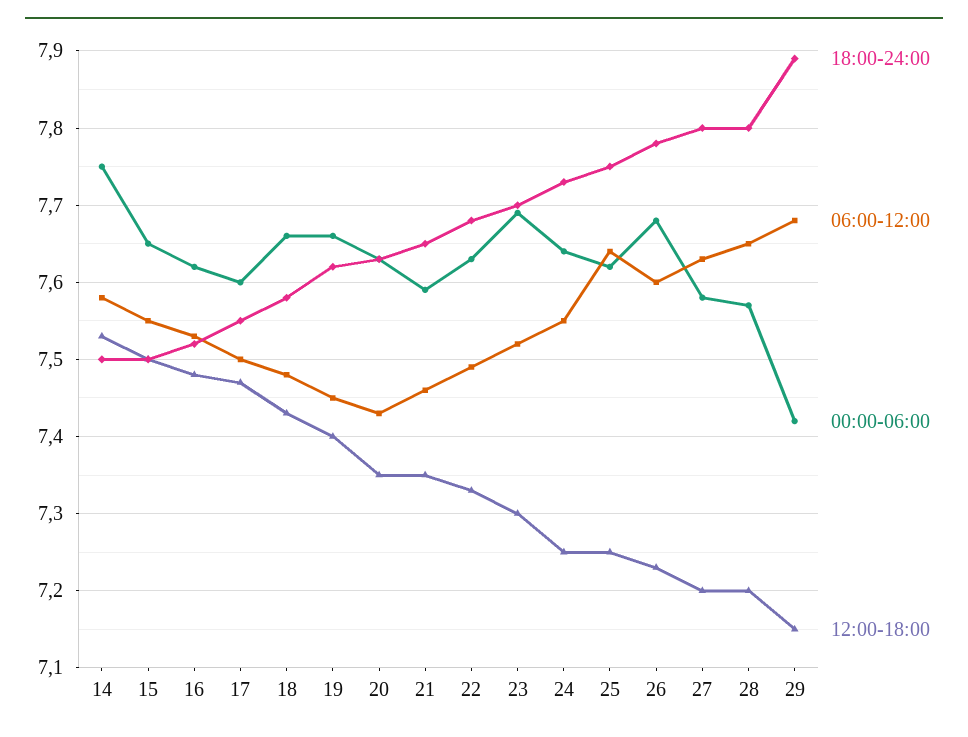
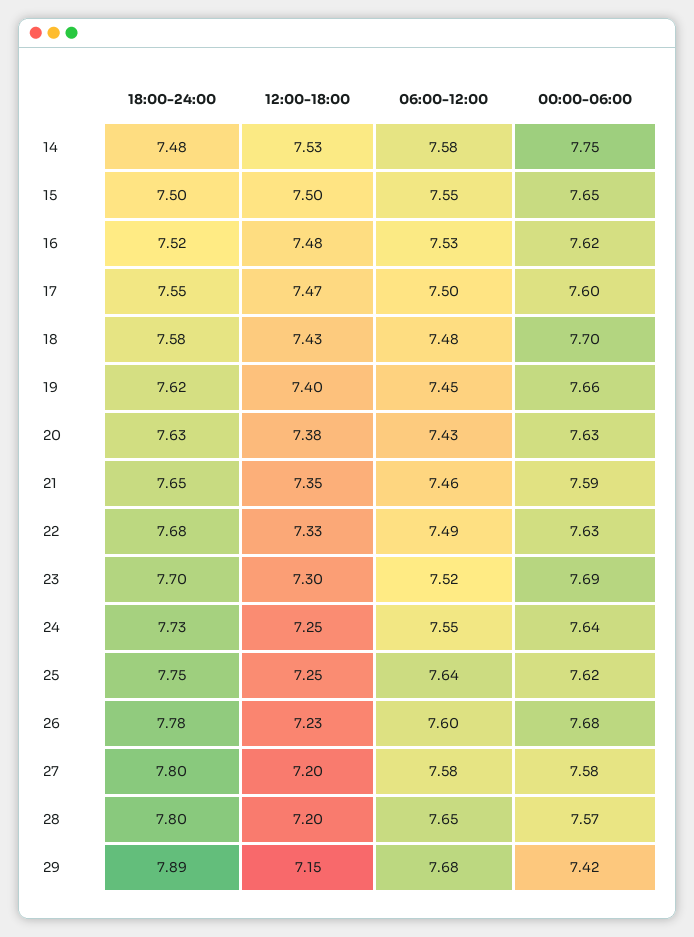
  {
    "18:00-24:00": {
-     "14": 7.5,
+     "14": 7.48,
      "15": 7.5,
      "16": 7.52,
      "17": 7.55,
      "18": 7.58,
      "19": 7.62,
      "20": 7.63,
      "21": 7.65,
      "22": 7.68,
      "23": 7.7,
      "24": 7.73,
      "25": 7.75,
      "26": 7.78,
      "27": 7.8,
      "28": 7.8,
      "29": 7.89
    },
    "06:00-12:00": {
      "14": 7.58,
      "15": 7.55,
      "16": 7.53,
      "17": 7.5,
      "18": 7.48,
      "19": 7.45,
      "20": 7.43,
      "21": 7.46,
      "22": 7.49,
      "23": 7.52,
      "24": 7.55,
      "25": 7.64,
      "26": 7.6,
-     "27": 7.63,
+     "27": 7.58,
      "28": 7.65,
      "29": 7.68
    },
    "00:00-06:00": {
      "14": 7.75,
      "15": 7.65,
      "16": 7.62,
      "17": 7.6,
-     "18": 7.66,
+     "18": 7.7,
      "19": 7.66,
      "20": 7.63,
      "21": 7.59,
      "22": 7.63,
      "23": 7.69,
      "24": 7.64,
      "25": 7.62,
      "26": 7.68,
      "27": 7.58,
      "28": 7.57,
      "29": 7.42
    },
    "12:00-18:00": {
      "14": 7.53,
      "15": 7.5,
      "16": 7.48,
      "17": 7.47,
      "18": 7.43,
      "19": 7.4,
-     "20": 7.35,
+     "20": 7.38,
      "21": 7.35,
      "22": 7.33,
      "23": 7.3,
      "24": 7.25,
      "25": 7.25,
      "26": 7.23,
      "27": 7.2,
      "28": 7.2,
      "29": 7.15
    }
  }

